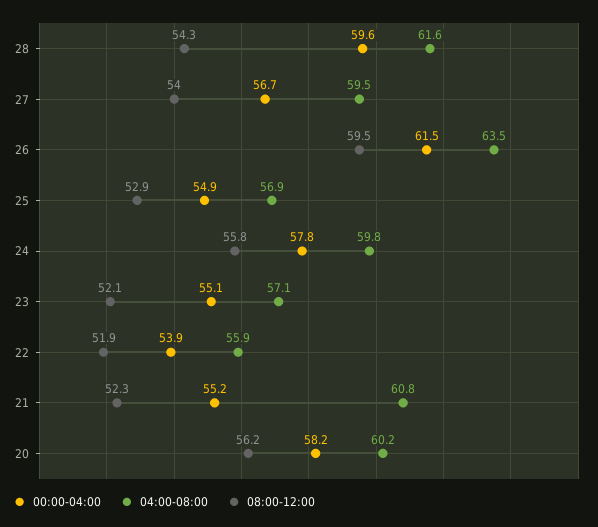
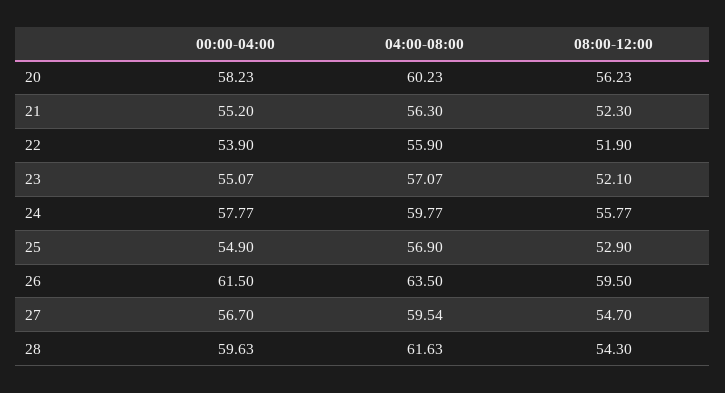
  {
    "00:00-04:00": {
      "28": 59.63,
      "27": 56.7,
      "26": 61.5,
      "25": 54.9,
      "24": 57.77,
      "23": 55.07,
      "22": 53.9,
      "21": 55.2,
      "20": 58.23
    },
    "04:00-08:00": {
      "28": 61.63,
      "27": 59.54,
      "26": 63.5,
      "25": 56.9,
      "24": 59.77,
      "23": 57.07,
      "22": 55.9,
-     "21": 60.8,
+     "21": 56.3,
      "20": 60.23
    },
    "08:00-12:00": {
      "28": 54.3,
-     "27": 54,
+     "27": 54.7,
      "26": 59.5,
      "25": 52.9,
      "24": 55.77,
      "23": 52.1,
      "22": 51.9,
      "21": 52.3,
      "20": 56.23
    }
  }

